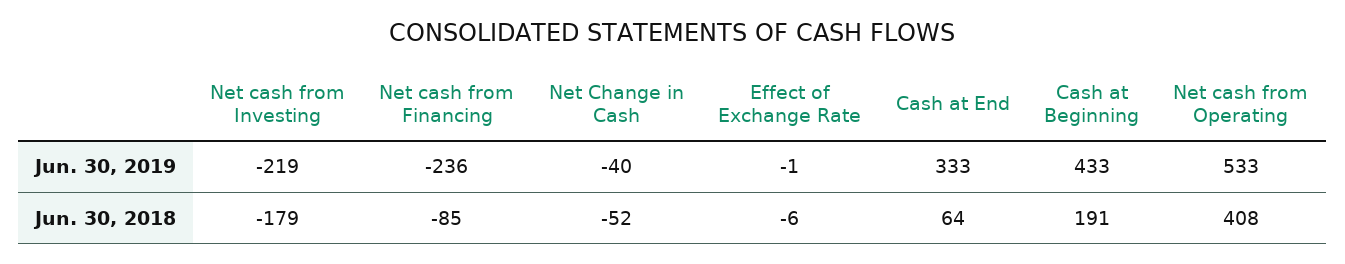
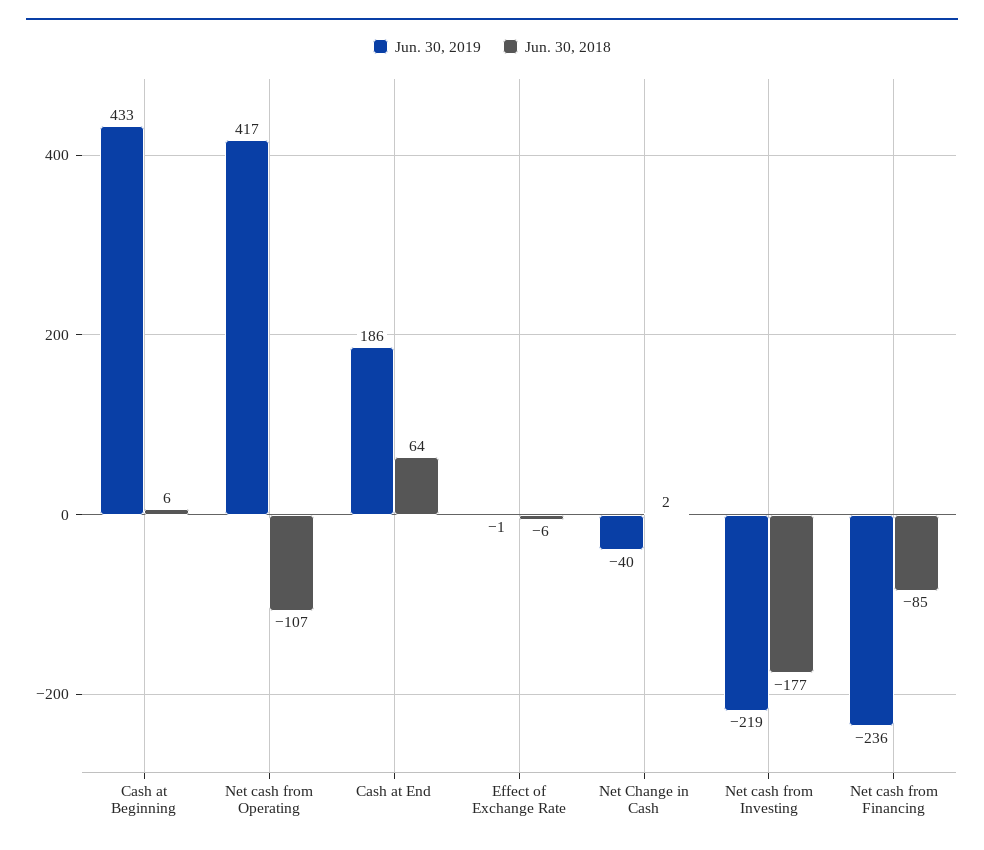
  {
    "Jun. 30, 2019": {
      "Net cash from Investing": -219,
      "Net cash from Financing": -236,
      "Net Change in Cash": -40,
      "Effect of Exchange Rate": -1,
-     "Cash at End": 333,
+     "Cash at End": 186,
      "Cash at Beginning": 433,
-     "Net cash from Operating": 533
+     "Net cash from Operating": 417
    },
    "Jun. 30, 2018": {
-     "Net cash from Investing": -179,
+     "Net cash from Investing": -177,
      "Net cash from Financing": -85,
-     "Net Change in Cash": -52,
+     "Net Change in Cash": 2,
      "Effect of Exchange Rate": -6,
      "Cash at End": 64,
-     "Cash at Beginning": 191,
+     "Cash at Beginning": 6,
-     "Net cash from Operating": 408
+     "Net cash from Operating": -107
    }
  }

